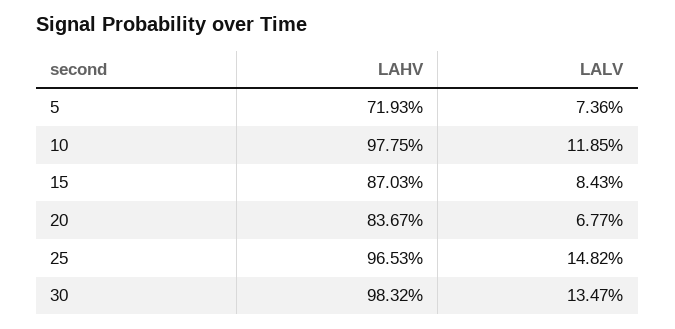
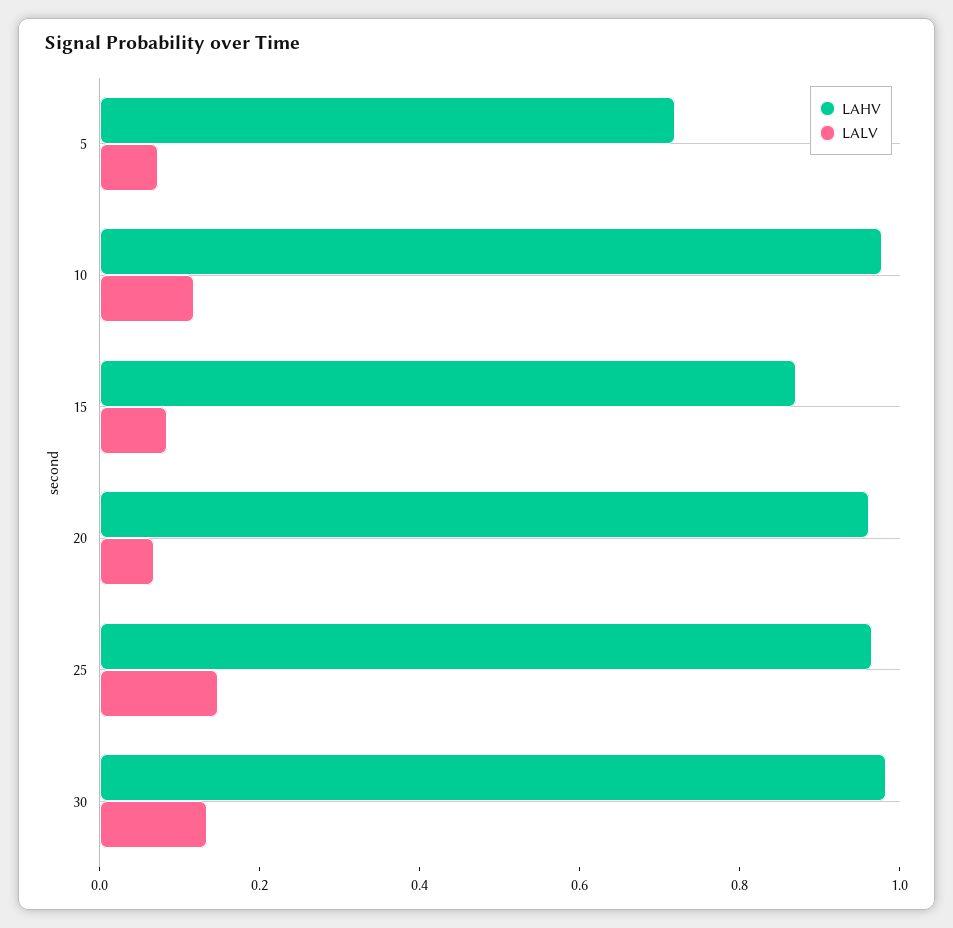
  {
    "LAHV": {
      "5": 0.7193,
      "10": 0.9775,
      "15": 0.8703,
-     "20": 0.8367,
+     "20": 0.95,
      "25": 0.9653,
      "30": 0.9832
    },
    "LALV": {
      "5": 0.0736,
      "10": 0.1185,
      "15": 0.0843,
      "20": 0.0677,
      "25": 0.1482,
      "30": 0.1347
    }
  }

